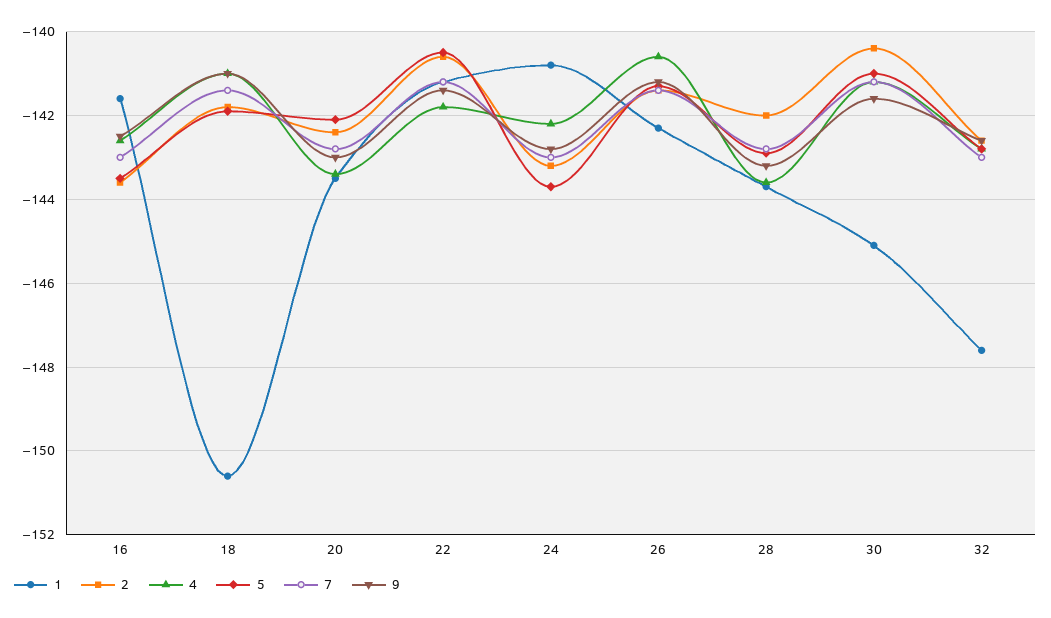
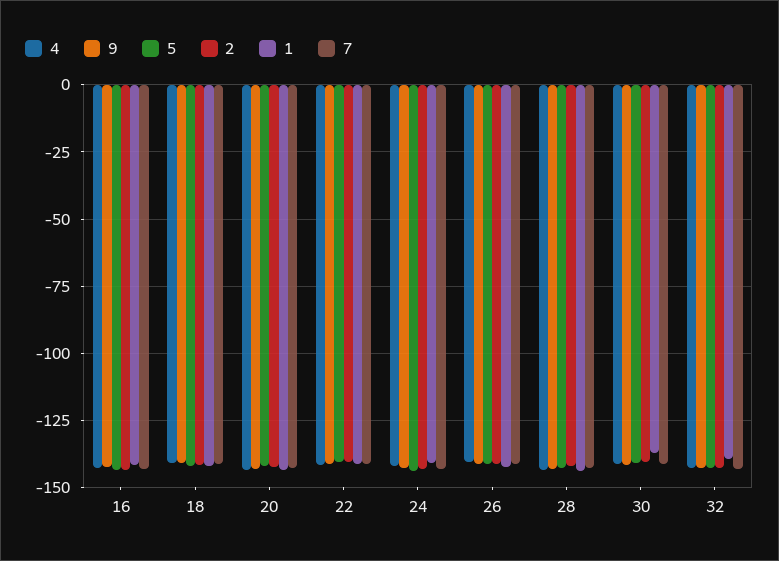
  {
    "1": {
      "16": -141.5,
-     "18": -150.5,
+     "18": -142.5,
      "20": -143.5,
      "22": -141,
      "24": -141,
      "26": -142.5,
      "28": -143.5,
-     "30": -145,
+     "30": -137.5,
-     "32": -147.5
+     "32": -140
    },
    "2": {
      "16": -143.5,
      "18": -142,
      "20": -142.5,
      "22": -140.5,
      "24": -143,
      "26": -141.5,
      "28": -142,
      "30": -140.5,
      "32": -142.5
    },
    "4": {
      "16": -142.5,
      "18": -141,
      "20": -143.5,
      "22": -142,
      "24": -142,
      "26": -140.5,
      "28": -143.5,
      "30": -141,
      "32": -143
    },
    "5": {
      "16": -143.5,
      "18": -142,
      "20": -142,
      "22": -140.5,
      "24": -143.5,
      "26": -141.5,
      "28": -143,
      "30": -141,
      "32": -143
    },
    "7": {
      "16": -143,
      "18": -141.5,
      "20": -143,
      "22": -141,
      "24": -143,
      "26": -141.5,
      "28": -143,
      "30": -141,
      "32": -143
    },
    "9": {
      "16": -142.5,
      "18": -141,
      "20": -143,
      "22": -141.5,
      "24": -143,
      "26": -141,
      "28": -143,
      "30": -141.5,
      "32": -142.5
    }
  }

